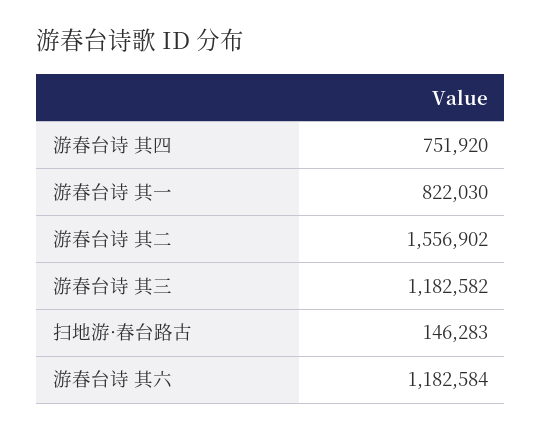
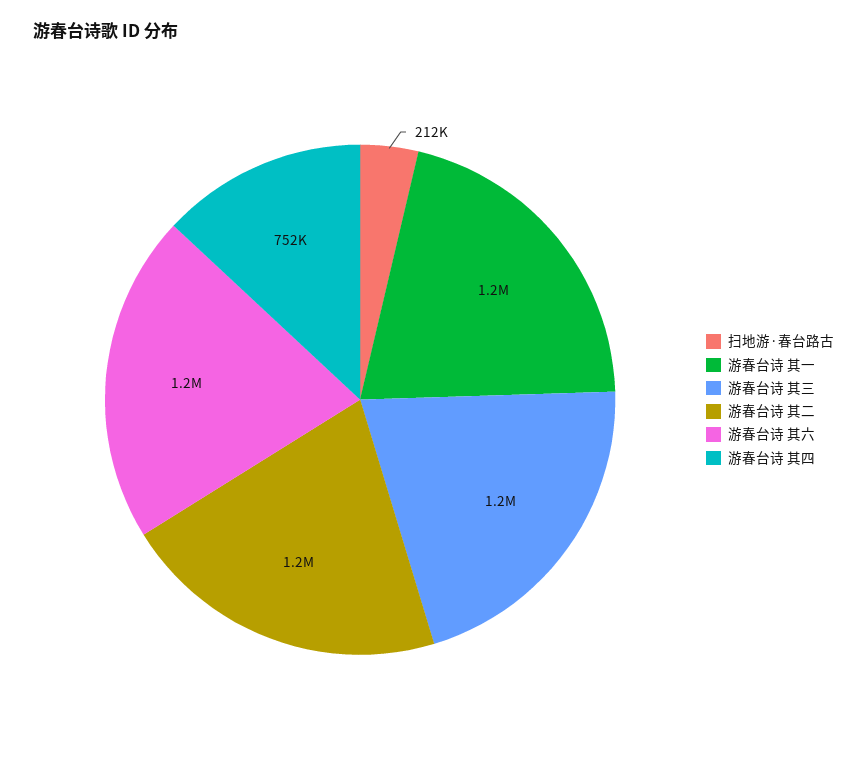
  {
    "游春台诗 其四": 751920,
-   "游春台诗 其一": 822030,
+   "游春台诗 其一": 1200000,
-   "游春台诗 其二": 1556902,
+   "游春台诗 其二": 1200000,
    "游春台诗 其三": 1182582,
-   "扫地游·春台路古": 146283,
+   "扫地游·春台路古": 212000,
    "游春台诗 其六": 1182584
  }

